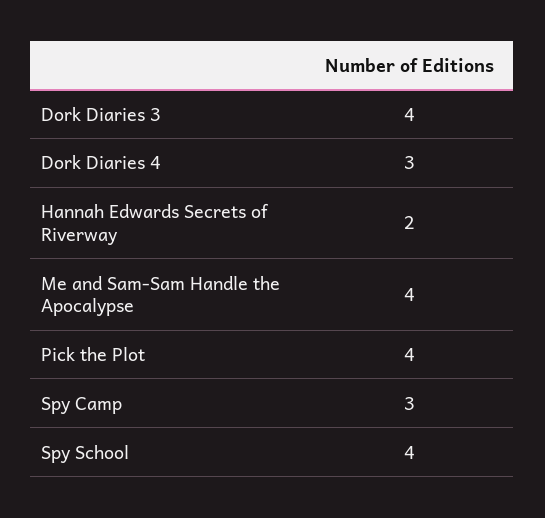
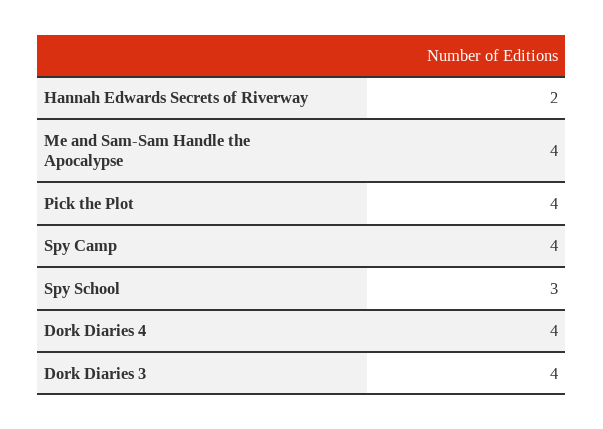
  {
    "Dork Diaries 3": 4,
-   "Dork Diaries 4": 3,
+   "Dork Diaries 4": 4,
    "Hannah Edwards Secrets of Riverway": 2,
    "Me and Sam-Sam Handle the Apocalypse": 4,
    "Pick the Plot": 4,
-   "Spy Camp": 3,
+   "Spy Camp": 4,
-   "Spy School": 4
+   "Spy School": 3
  }

